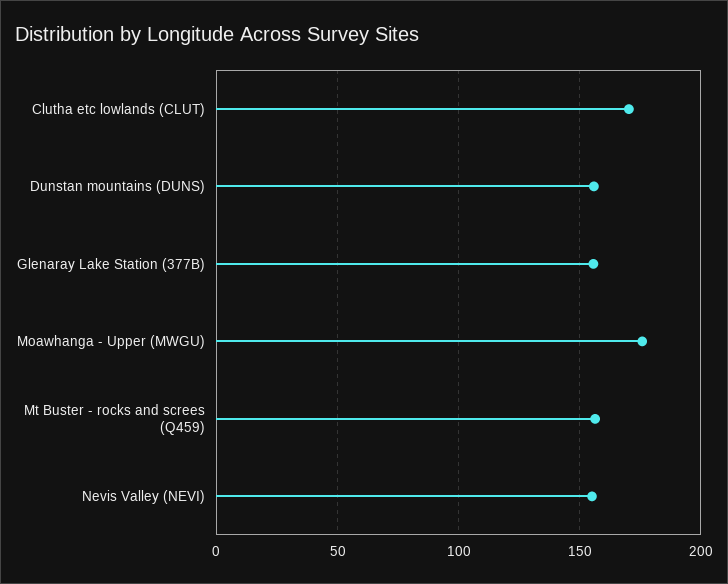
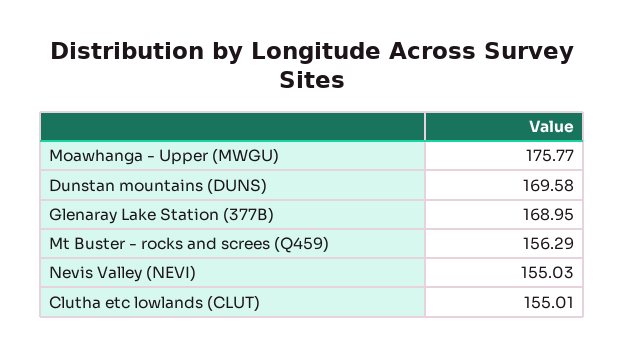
  {
-   "Clutha etc lowlands (CLUT)": 170,
+   "Clutha etc lowlands (CLUT)": 155.01,
-   "Dunstan mountains (DUNS)": 155,
+   "Dunstan mountains (DUNS)": 169.58,
-   "Glenaray Lake Station (377B)": 155,
+   "Glenaray Lake Station (377B)": 168.95,
    "Moawhanga - Upper (MWGU)": 175.77,
    "Mt Buster - rocks and screes (Q459)": 156.29,
    "Nevis Valley (NEVI)": 155.03
  }

